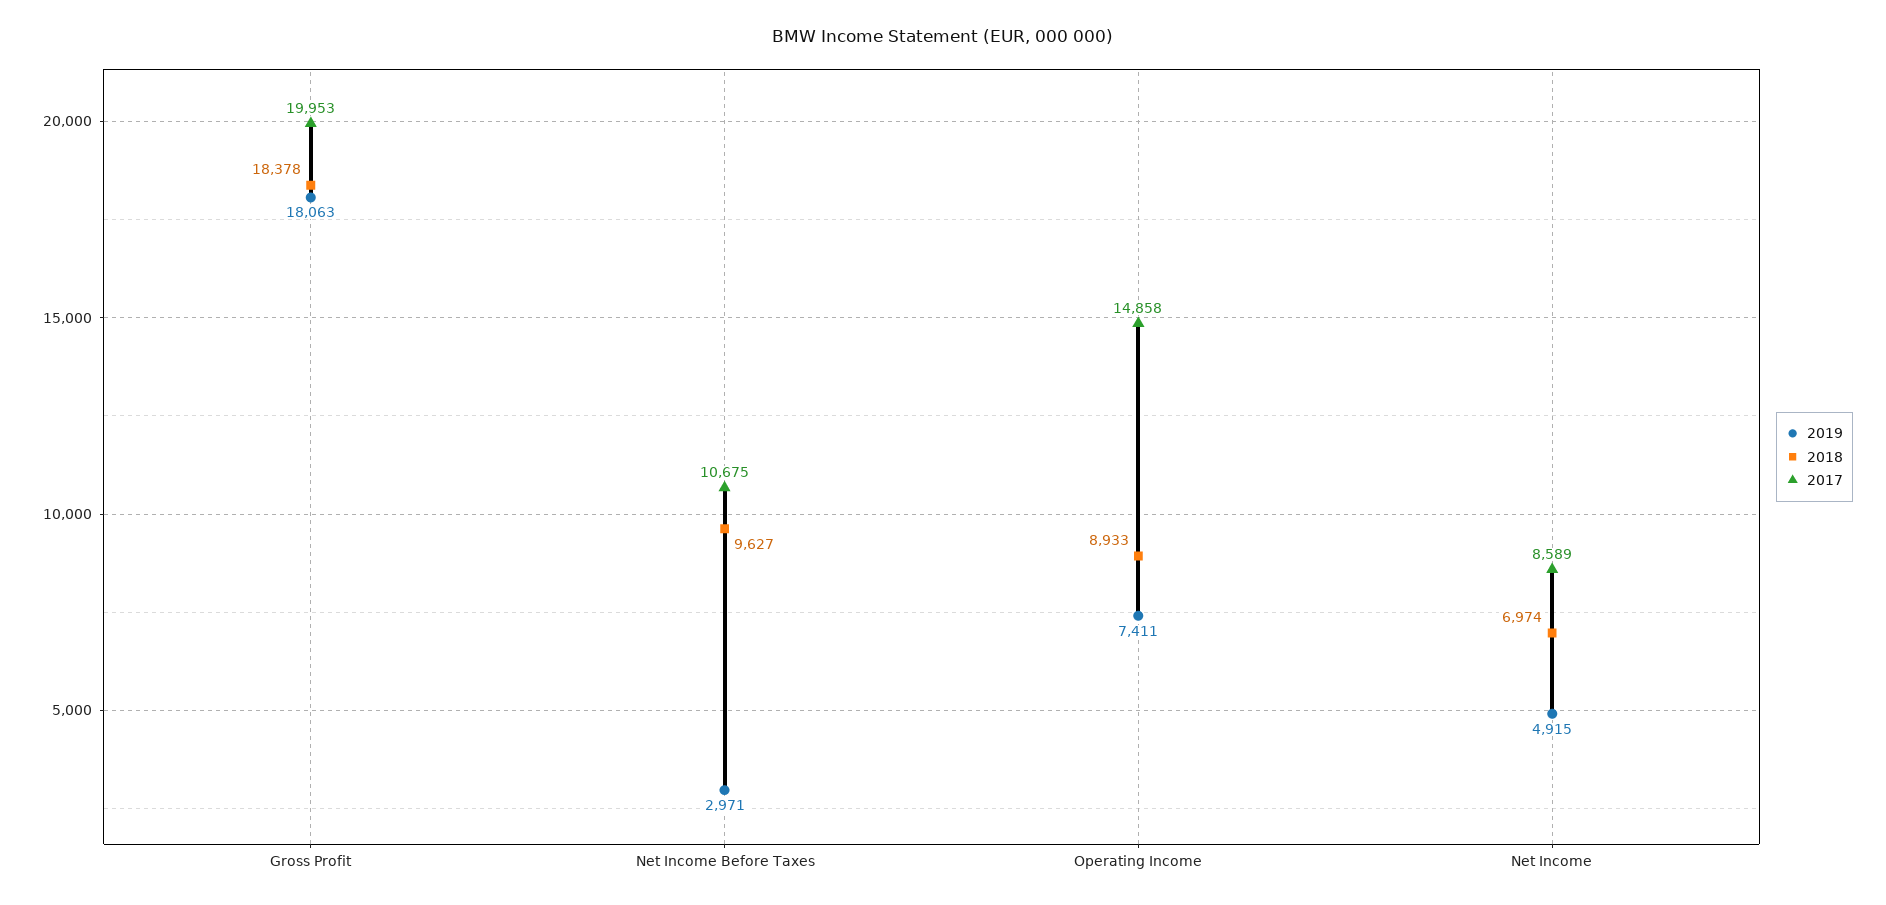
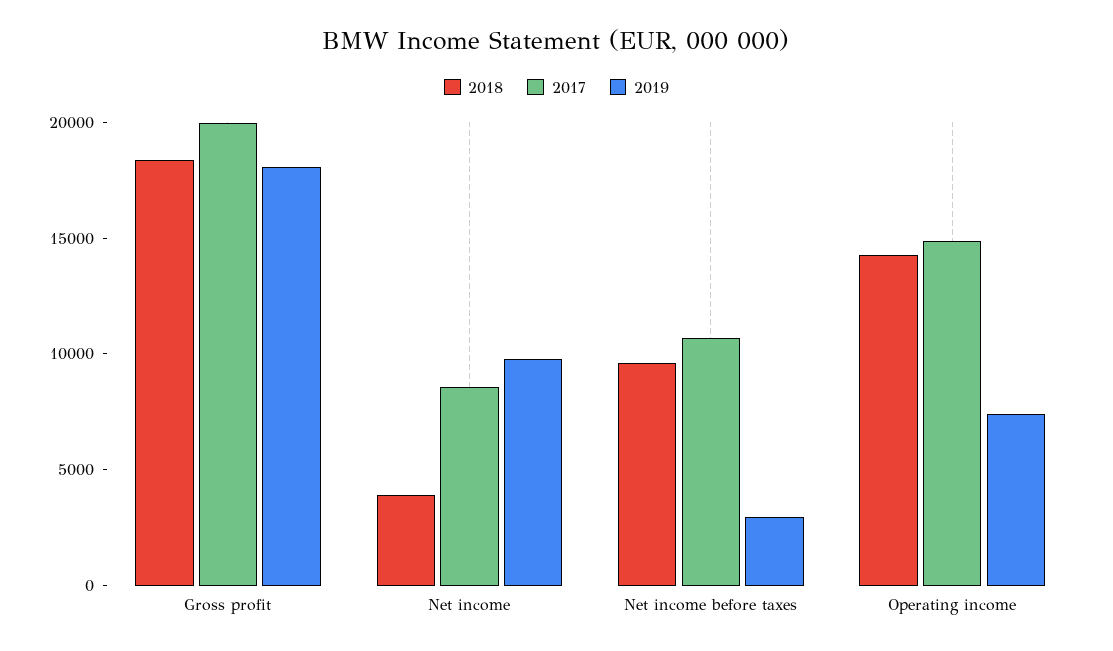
  {
    "2019": {
      "Gross Profit": 18063,
      "Net Income Before Taxes": 2971,
      "Operating Income": 7411,
-     "Net Income": 4915
+     "Net Income": 10000
    },
    "2018": {
      "Gross Profit": 18378,
      "Net Income Before Taxes": 9627,
-     "Operating Income": 8933,
+     "Operating Income": 14000,
-     "Net Income": 6974
+     "Net Income": 4000
    },
    "2017": {
      "Gross Profit": 19953,
      "Net Income Before Taxes": 10675,
      "Operating Income": 14858,
      "Net Income": 8589
    }
  }

